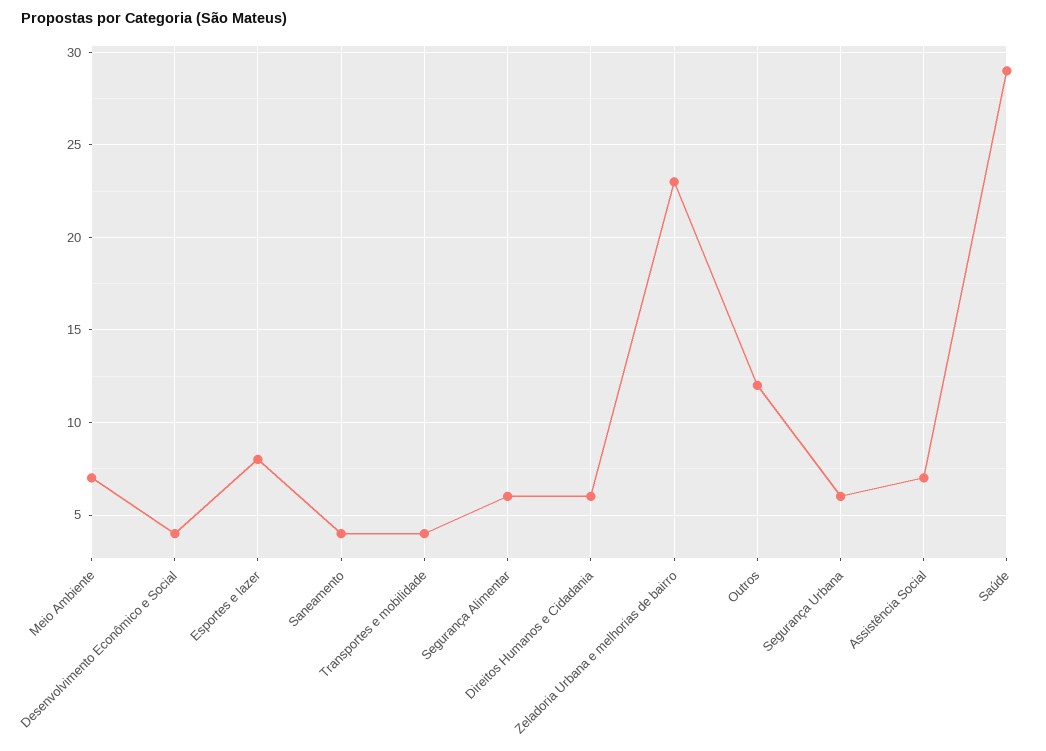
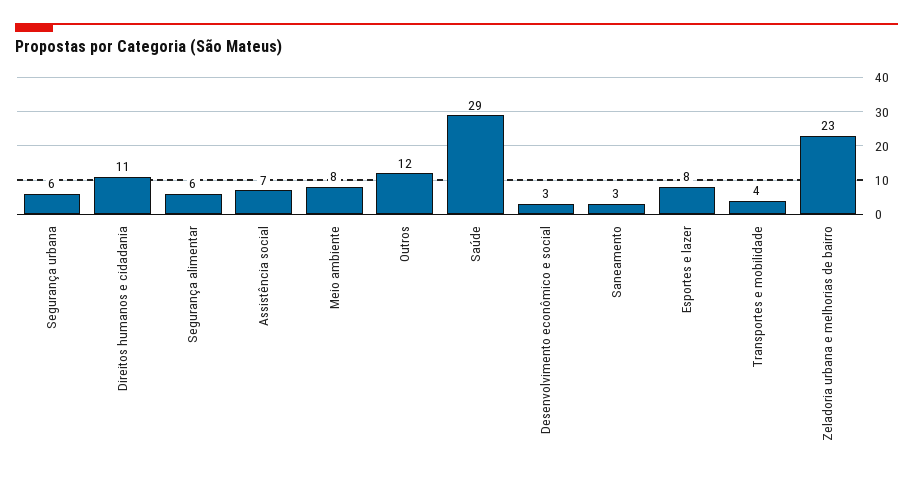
  {
-   "Meio Ambiente": 7,
+   "Meio Ambiente": 8,
-   "Desenvolvimento Econômico e Social": 4,
+   "Desenvolvimento Econômico e Social": 3,
    "Esportes e lazer": 8,
-   "Saneamento": 4,
+   "Saneamento": 3,
    "Transportes e mobilidade": 4,
    "Segurança Alimentar": 6,
-   "Direitos Humanos e Cidadania": 6,
+   "Direitos Humanos e Cidadania": 11,
    "Zeladoria Urbana e melhorias de bairro": 23,
    "Outros": 12,
    "Segurança Urbana": 6,
    "Assistência Social": 7,
    "Saúde": 29
  }

